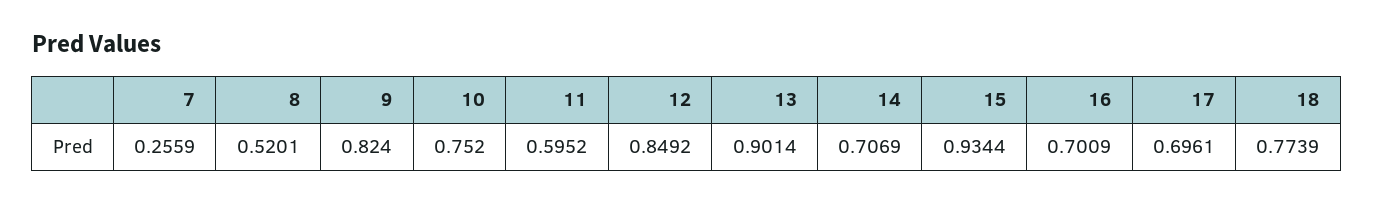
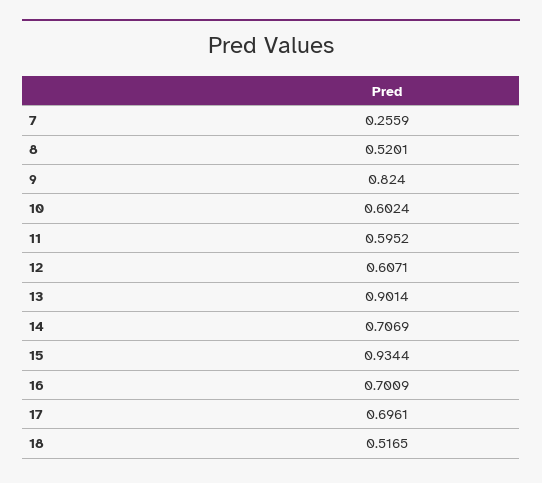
  {
    "7": 0.2559,
    "8": 0.5201,
    "9": 0.824,
-   "10": 0.752,
+   "10": 0.6024,
    "11": 0.5952,
-   "12": 0.8492,
+   "12": 0.6071,
    "13": 0.9014,
    "14": 0.7069,
    "15": 0.9344,
    "16": 0.7009,
    "17": 0.6961,
-   "18": 0.7739
+   "18": 0.5165
  }

